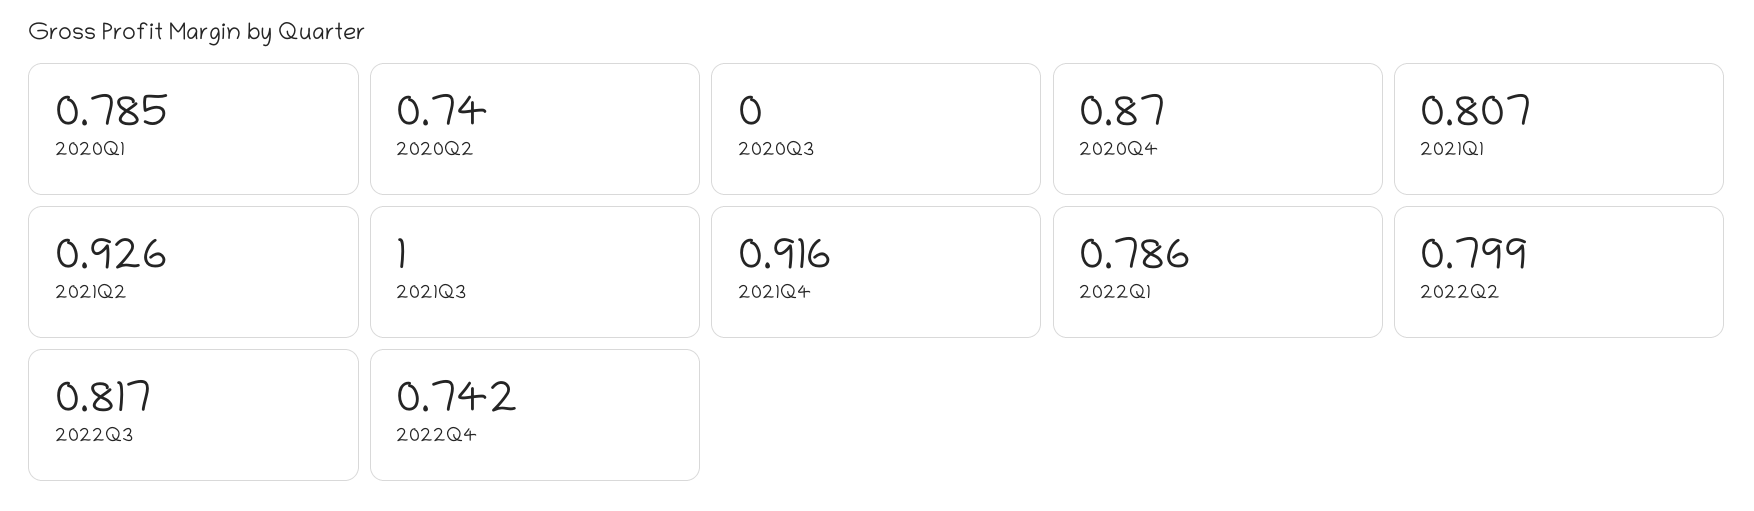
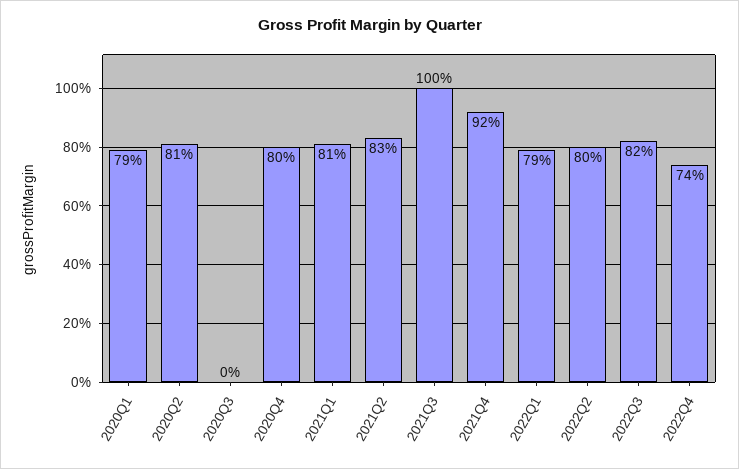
  {
    "2020Q1": 0.785,
-   "2020Q2": 0.74,
+   "2020Q2": 0.81,
    "2020Q3": 0,
-   "2020Q4": 0.87,
+   "2020Q4": 0.8,
    "2021Q1": 0.807,
-   "2021Q2": 0.926,
+   "2021Q2": 0.83,
    "2021Q3": 1,
    "2021Q4": 0.916,
    "2022Q1": 0.786,
    "2022Q2": 0.799,
    "2022Q3": 0.817,
    "2022Q4": 0.742
  }

